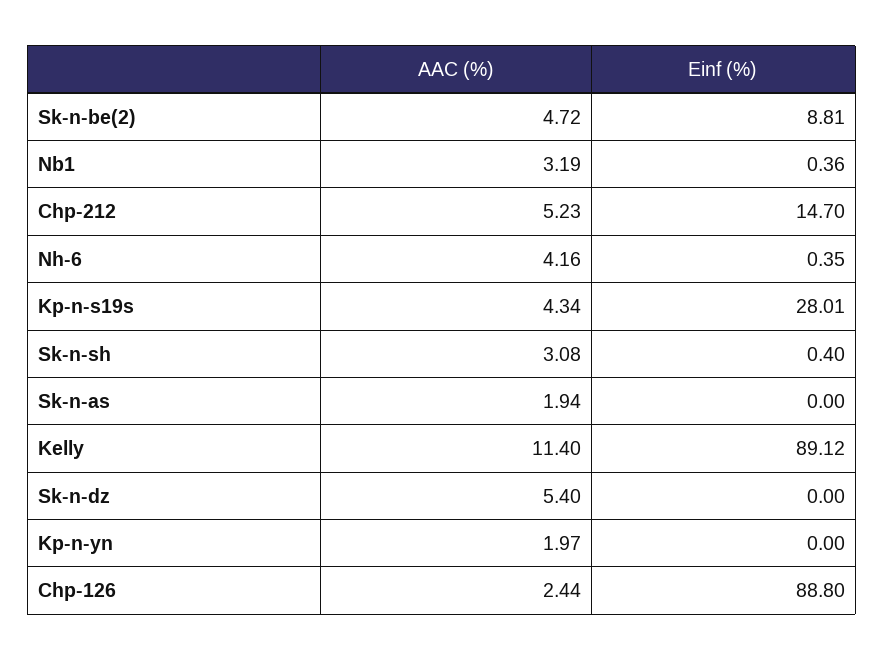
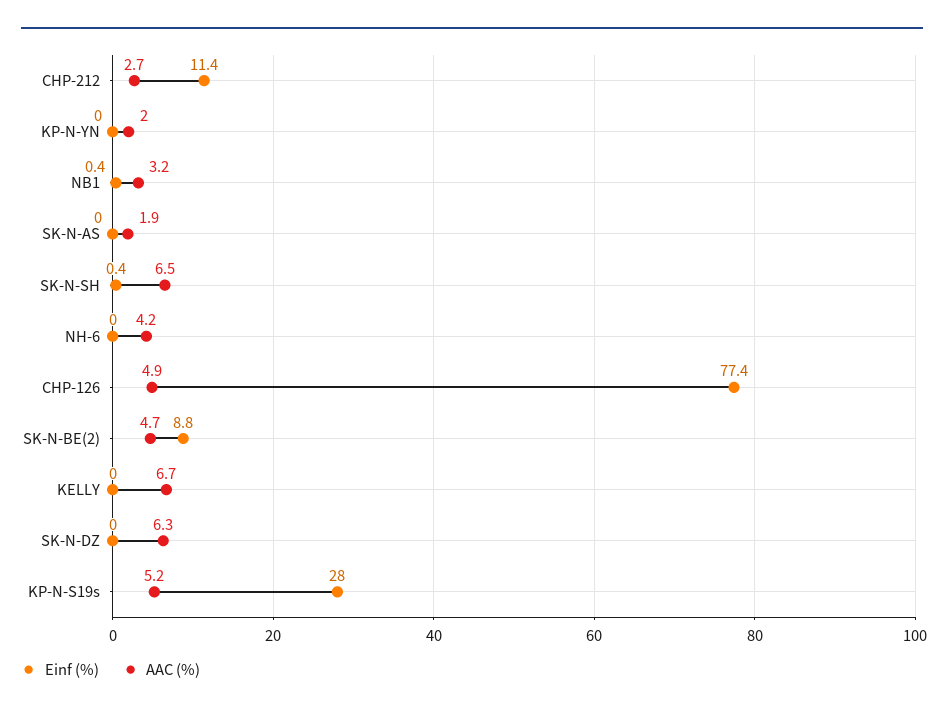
  {
    "AAC (%)": {
      "Sk-n-be(2)": 4.72,
      "Nb1": 3.19,
-     "Chp-212": 5.23,
+     "Chp-212": 2.7,
      "Nh-6": 4.16,
-     "Kp-n-s19s": 4.34,
+     "Kp-n-s19s": 5.2,
-     "Sk-n-sh": 3.08,
+     "Sk-n-sh": 6.5,
      "Sk-n-as": 1.94,
-     "Kelly": 11.4,
+     "Kelly": 6.7,
-     "Sk-n-dz": 5.4,
+     "Sk-n-dz": 6.3,
      "Kp-n-yn": 1.97,
-     "Chp-126": 2.44
+     "Chp-126": 4.9
    },
    "Einf (%)": {
      "Sk-n-be(2)": 8.81,
      "Nb1": 0.36,
-     "Chp-212": 14.7,
+     "Chp-212": 11.4,
-     "Nh-6": 0.35,
+     "Nh-6": 0,
      "Kp-n-s19s": 28.01,
      "Sk-n-sh": 0.4,
      "Sk-n-as": 0,
-     "Kelly": 89.12,
+     "Kelly": 0,
      "Sk-n-dz": 0,
      "Kp-n-yn": 0,
-     "Chp-126": 88.8
+     "Chp-126": 77.4
    }
  }

